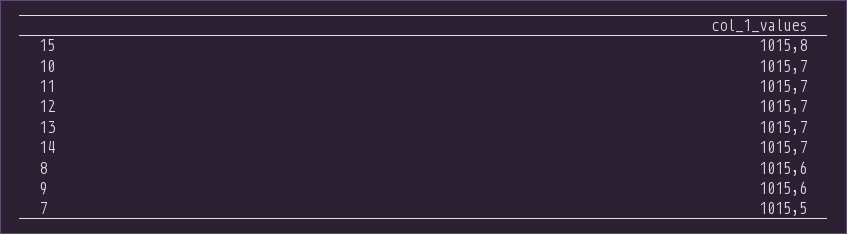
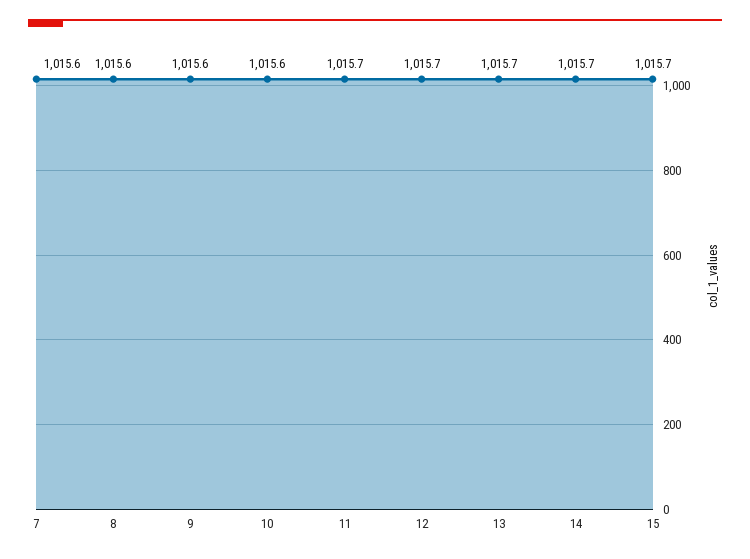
  {
-   "15": 1015.8,
+   "15": 1015.7,
-   "10": 1015.7,
+   "10": 1015.6,
    "11": 1015.7,
    "12": 1015.7,
    "13": 1015.7,
    "14": 1015.7,
    "8": 1015.6,
    "9": 1015.6,
-   "7": 1015.5
+   "7": 1015.6
  }

